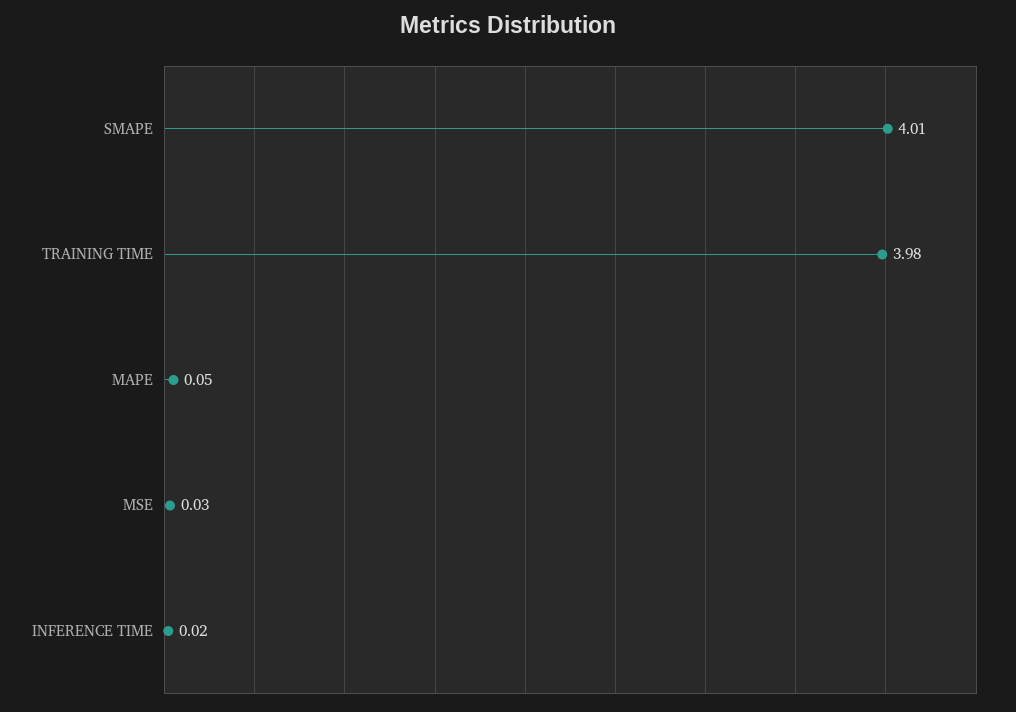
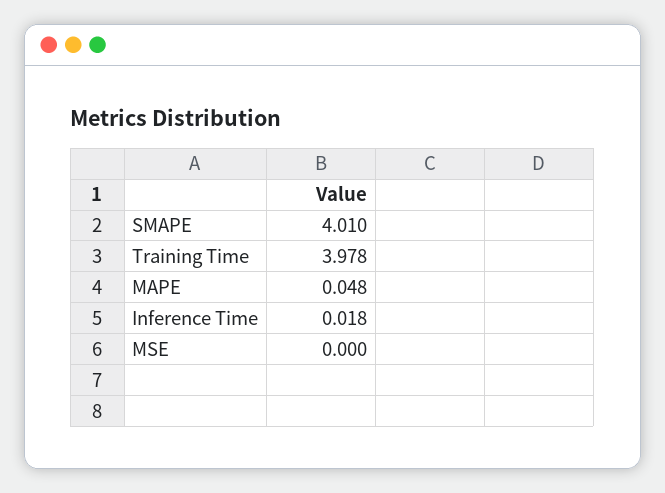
  {
    "SMAPE": 4.01,
    "TRAINING TIME": 3.978,
    "MAPE": 0.048,
-   "MSE": 0.03,
+   "MSE": 0,
    "INFERENCE TIME": 0.018
  }

